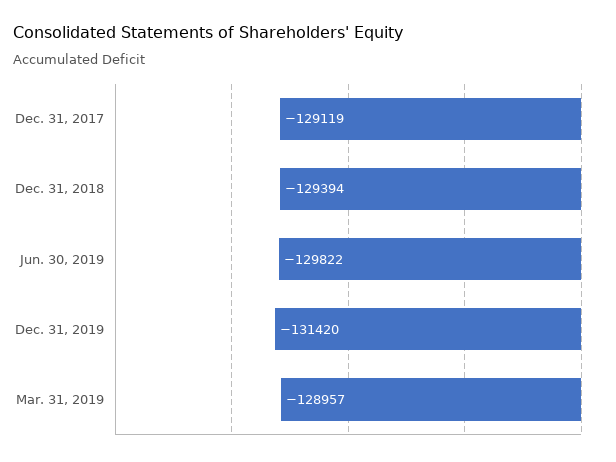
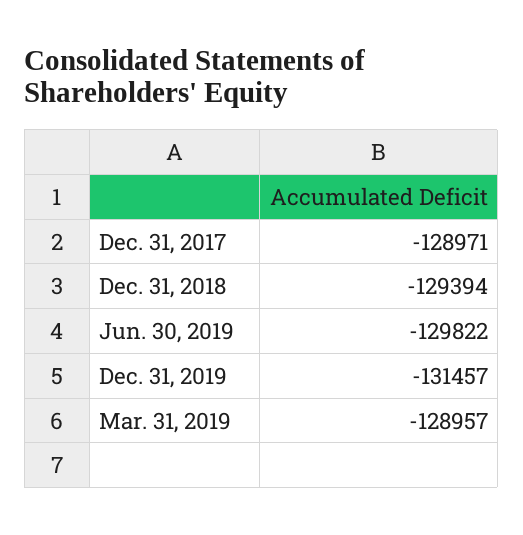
  {
-   "Dec. 31, 2017": -129119,
+   "Dec. 31, 2017": -128971,
    "Dec. 31, 2018": -129394,
    "Jun. 30, 2019": -129822,
-   "Dec. 31, 2019": -131420,
+   "Dec. 31, 2019": -131457,
    "Mar. 31, 2019": -128957
  }

